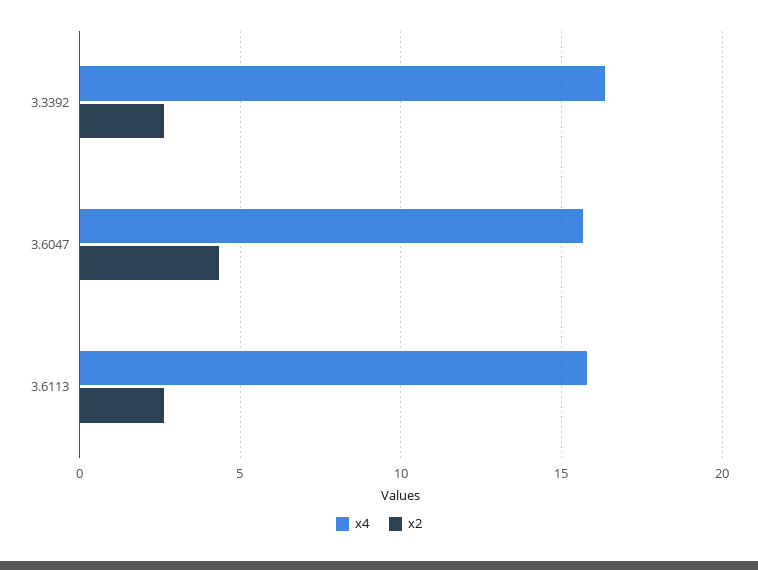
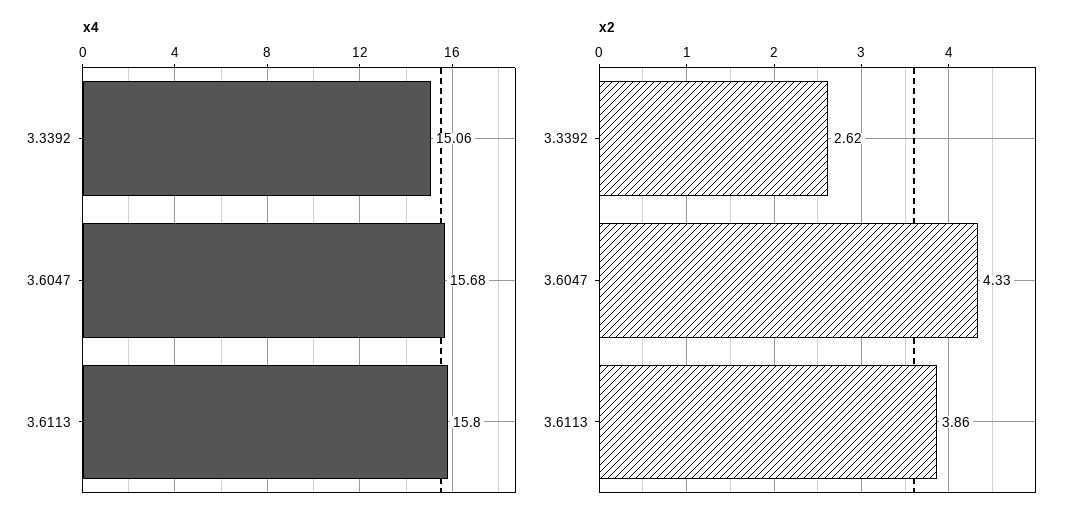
  {
    "x4": {
-     "3.3392": 16.5,
+     "3.3392": 15.06,
      "3.6047": 15.68,
      "3.6113": 15.8
    },
    "x2": {
      "3.3392": 2.62,
      "3.6047": 4.33,
-     "3.6113": 2.5
+     "3.6113": 3.86
    }
  }

